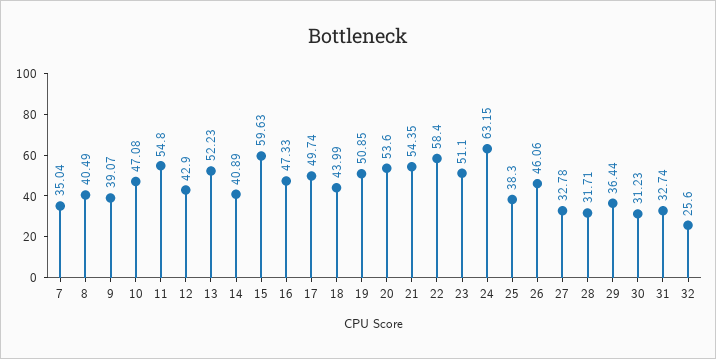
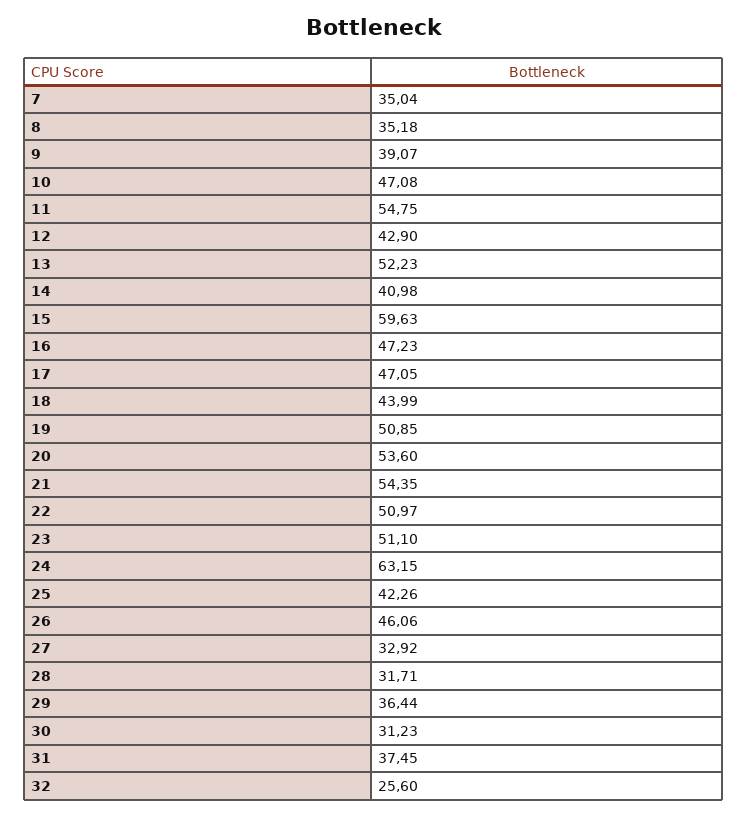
  {
    "7": 35.04,
-   "8": 40.49,
+   "8": 35.18,
    "9": 39.07,
    "10": 47.08,
-   "11": 54.8,
+   "11": 54.75,
    "12": 42.9,
    "13": 52.23,
-   "14": 40.89,
+   "14": 40.98,
    "15": 59.63,
-   "16": 47.33,
+   "16": 47.23,
-   "17": 49.74,
+   "17": 47.05,
    "18": 43.99,
    "19": 50.85,
    "20": 53.6,
    "21": 54.35,
-   "22": 58.4,
+   "22": 50.97,
    "23": 51.1,
    "24": 63.15,
-   "25": 38.3,
+   "25": 42.26,
    "26": 46.06,
-   "27": 32.78,
+   "27": 32.92,
    "28": 31.71,
    "29": 36.44,
    "30": 31.23,
-   "31": 32.74,
+   "31": 37.45,
    "32": 25.6
  }

